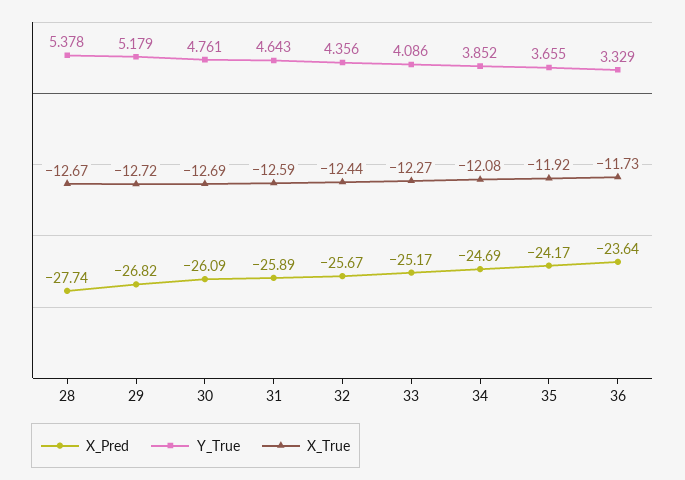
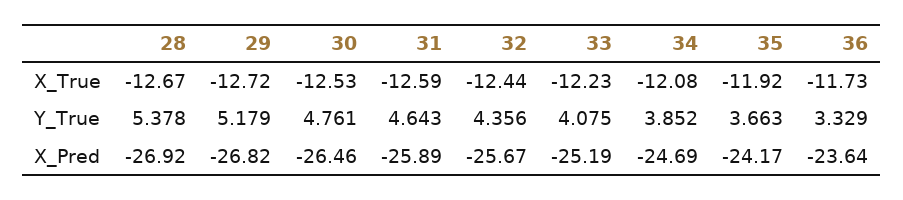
  {
    "X_Pred": {
-     "28": -27.74,
+     "28": -26.92,
      "29": -26.82,
-     "30": -26.09,
+     "30": -26.46,
      "31": -25.89,
      "32": -25.67,
-     "33": -25.17,
+     "33": -25.19,
      "34": -24.69,
      "35": -24.17,
      "36": -23.64
    },
    "Y_True": {
      "28": 5.378,
      "29": 5.179,
      "30": 4.761,
      "31": 4.643,
      "32": 4.356,
-     "33": 4.086,
+     "33": 4.075,
      "34": 3.852,
-     "35": 3.655,
+     "35": 3.663,
      "36": 3.329
    },
    "X_True": {
      "28": -12.67,
      "29": -12.72,
-     "30": -12.69,
+     "30": -12.53,
      "31": -12.59,
      "32": -12.44,
-     "33": -12.27,
+     "33": -12.23,
      "34": -12.08,
      "35": -11.92,
      "36": -11.73
    }
  }

